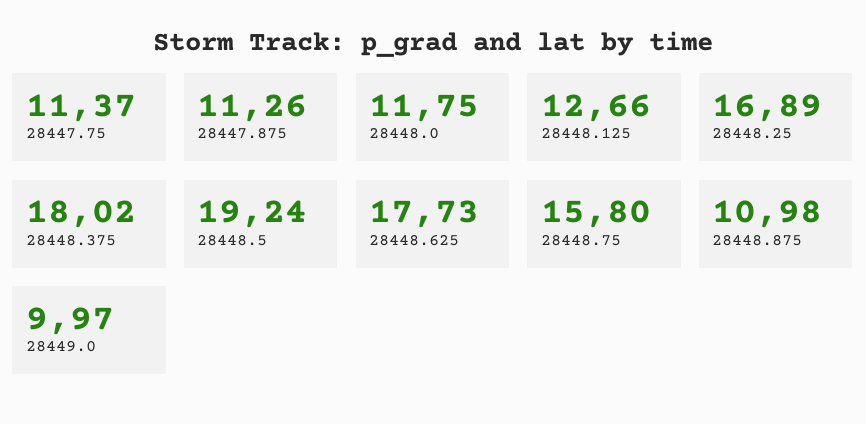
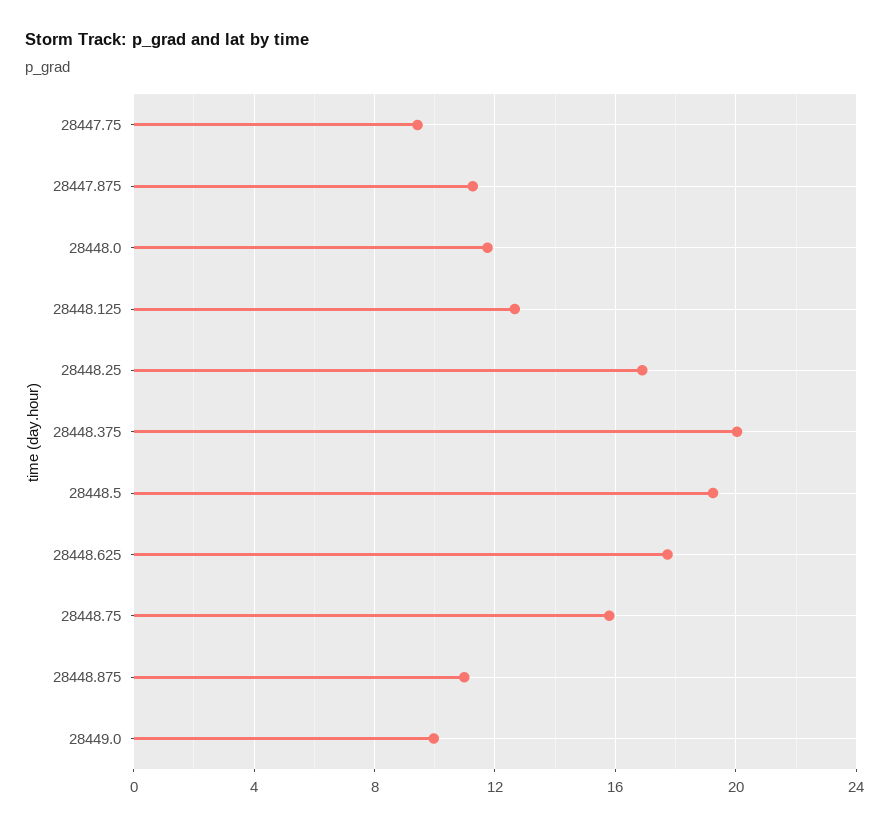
  {
-   "28447.75": 11.37,
+   "28447.75": 9.5,
    "28447.875": 11.26,
    "28448.0": 11.75,
    "28448.125": 12.66,
    "28448.25": 16.89,
-   "28448.375": 18.02,
+   "28448.375": 20,
    "28448.5": 19.24,
    "28448.625": 17.73,
    "28448.75": 15.8,
    "28448.875": 10.98,
    "28449.0": 9.97
  }

